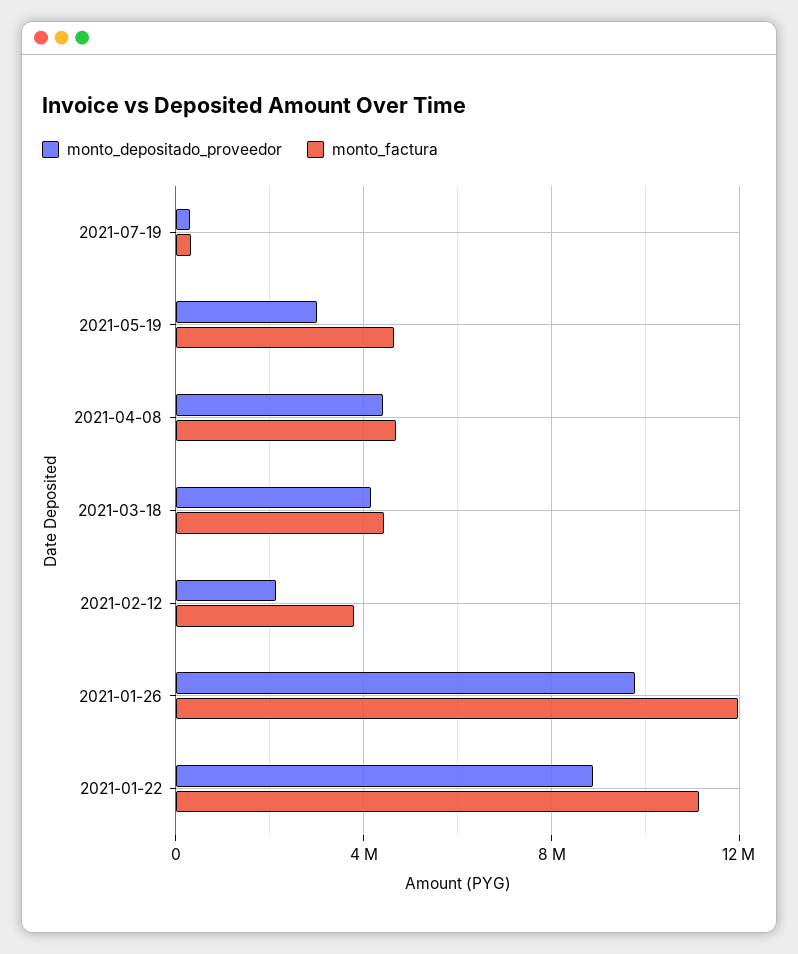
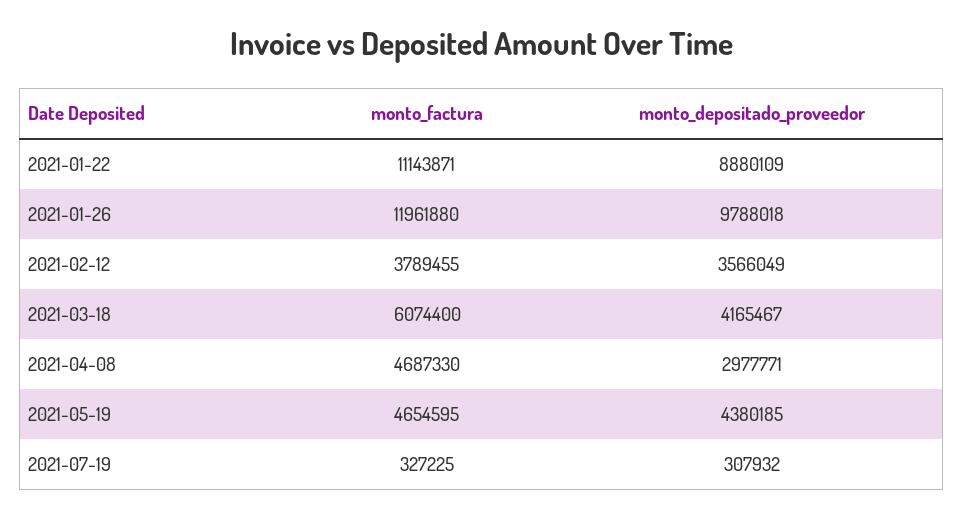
  {
    "monto_depositado_proveedor": {
      "2021-07-19": 307932,
-     "2021-05-19": 3000000,
+     "2021-05-19": 4380185,
-     "2021-04-08": 4500000,
+     "2021-04-08": 2977771,
      "2021-03-18": 4165467,
-     "2021-02-12": 2000000,
+     "2021-02-12": 3566049,
      "2021-01-26": 9788018,
      "2021-01-22": 8880109
    },
    "monto_factura": {
      "2021-07-19": 327225,
      "2021-05-19": 4654595,
      "2021-04-08": 4687330,
-     "2021-03-18": 4500000,
+     "2021-03-18": 6074400,
      "2021-02-12": 3789455,
      "2021-01-26": 11961880,
      "2021-01-22": 11143871
    }
  }

